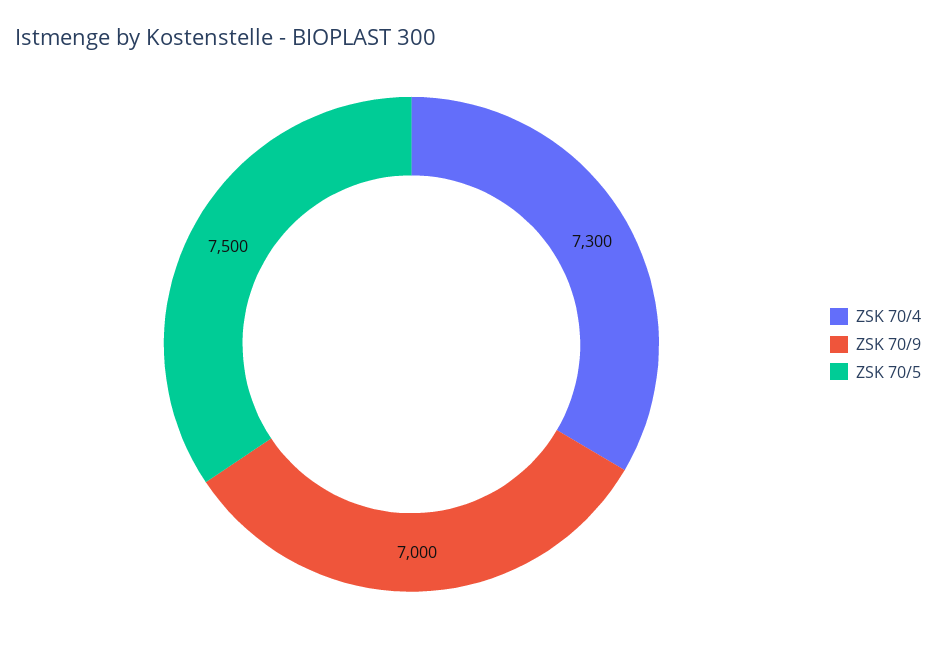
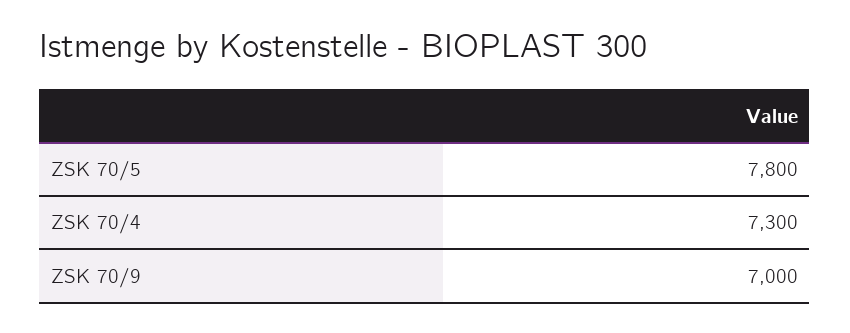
  {
    "ZSK 70/4": 7300,
    "ZSK 70/9": 7000,
-   "ZSK 70/5": 7500
+   "ZSK 70/5": 7800
  }

